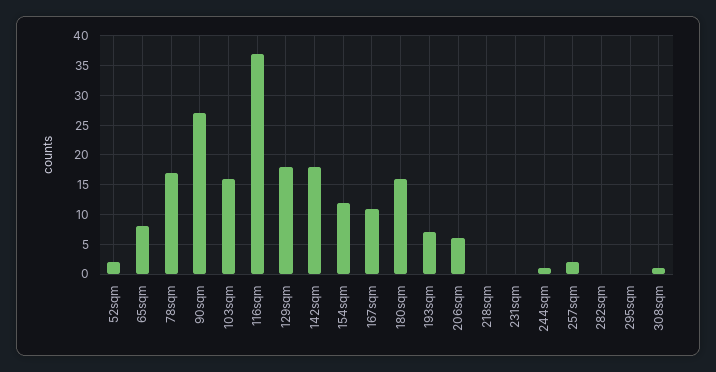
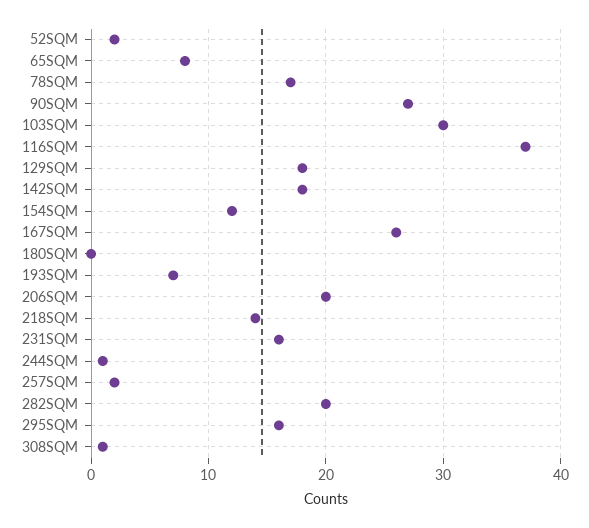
  {
    "52sqm": 2,
    "65sqm": 8,
    "78sqm": 17,
    "90sqm": 27,
-   "103sqm": 15,
+   "103sqm": 30,
    "116sqm": 37,
    "129sqm": 18,
    "142sqm": 18,
    "154sqm": 12,
-   "167sqm": 10,
+   "167sqm": 26,
-   "180sqm": 15,
+   "180sqm": 0,
    "193sqm": 7,
-   "206sqm": 5,
+   "206sqm": 20,
-   "218sqm": 0,
+   "218sqm": 14,
-   "231sqm": 0,
+   "231sqm": 16,
    "244sqm": 1,
    "257sqm": 2,
-   "282sqm": 0,
+   "282sqm": 20,
-   "295sqm": 0,
+   "295sqm": 16,
    "308sqm": 1
  }

